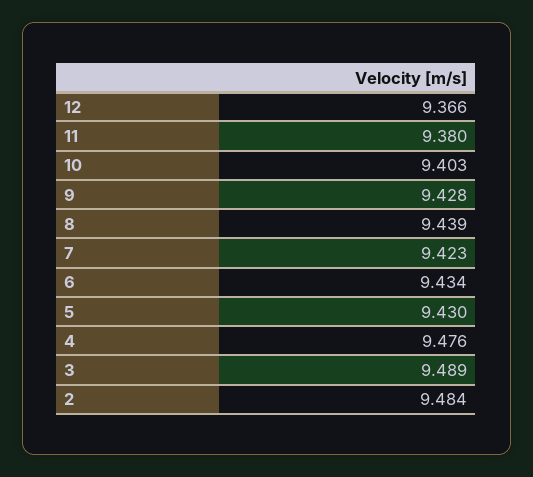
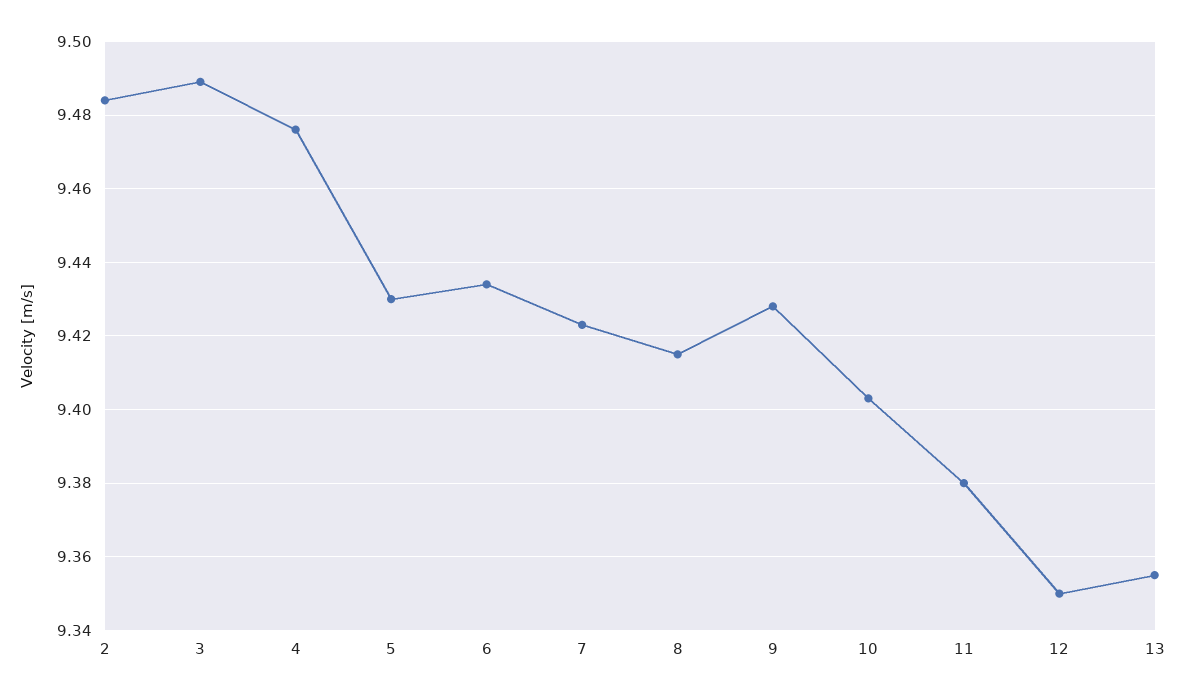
  {
-   "12": 9.366,
+   "12": 9.35,
    "11": 9.38,
    "10": 9.403,
    "9": 9.428,
-   "8": 9.439,
+   "8": 9.415,
    "7": 9.423,
    "6": 9.434,
    "5": 9.43,
    "4": 9.476,
    "3": 9.489,
-   "2": 9.484
+   "2": 9.484,
+   "13": 9.355
  }

